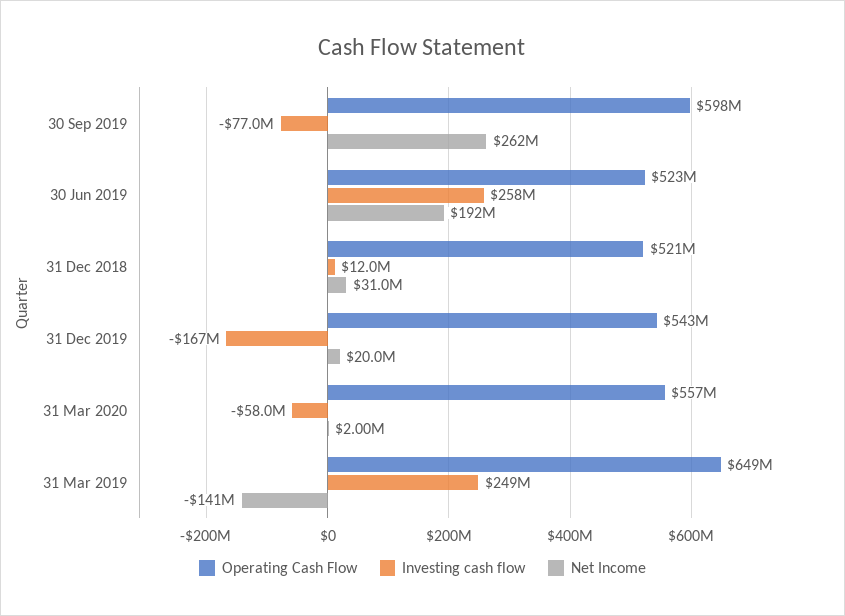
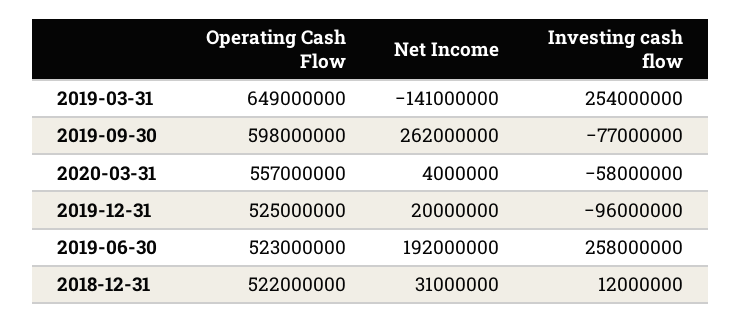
  {
    "Operating Cash Flow": {
      "30 Sep 2019": 598000000,
      "30 Jun 2019": 523000000,
-     "31 Dec 2018": 521000000,
+     "31 Dec 2018": 522000000,
-     "31 Dec 2019": 543000000,
+     "31 Dec 2019": 525000000,
      "31 Mar 2020": 557000000,
      "31 Mar 2019": 649000000
    },
    "Investing cash flow": {
      "30 Sep 2019": -77000000,
      "30 Jun 2019": 258000000,
      "31 Dec 2018": 12000000,
-     "31 Dec 2019": -167000000,
+     "31 Dec 2019": -96000000,
      "31 Mar 2020": -58000000,
-     "31 Mar 2019": 249000000
+     "31 Mar 2019": 254000000
    },
    "Net Income": {
      "30 Sep 2019": 262000000,
      "30 Jun 2019": 192000000,
      "31 Dec 2018": 31000000,
      "31 Dec 2019": 20000000,
-     "31 Mar 2020": 2000000,
+     "31 Mar 2020": 4000000,
      "31 Mar 2019": -141000000
    }
  }

